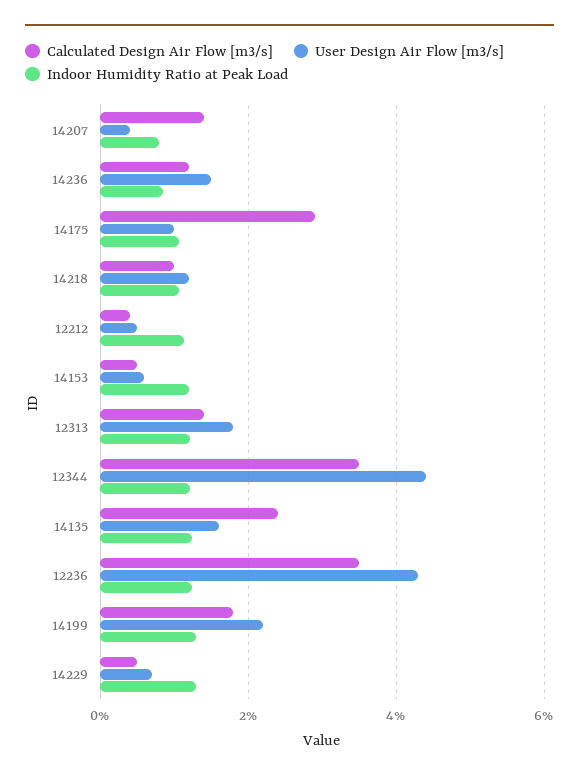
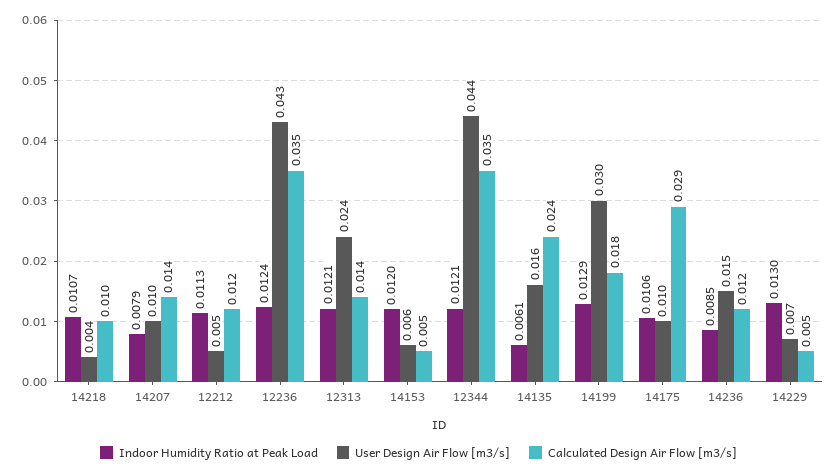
  {
    "Calculated Design Air Flow [m3/s]": {
      "14207": 0.014,
      "14236": 0.012,
      "14175": 0.029,
      "14218": 0.01,
-     "12212": 0.004,
+     "12212": 0.012,
      "14153": 0.005,
      "12313": 0.014,
      "12344": 0.035,
      "14135": 0.024,
      "12236": 0.035,
      "14199": 0.018,
      "14229": 0.005
    },
    "User Design Air Flow [m3/s]": {
-     "14207": 0.004,
+     "14207": 0.01,
      "14236": 0.015,
      "14175": 0.01,
-     "14218": 0.012,
+     "14218": 0.004,
      "12212": 0.005,
      "14153": 0.006,
-     "12313": 0.018,
+     "12313": 0.024,
      "12344": 0.044,
      "14135": 0.016,
      "12236": 0.043,
-     "14199": 0.022,
+     "14199": 0.03,
      "14229": 0.007
    },
    "Indoor Humidity Ratio at Peak Load": {
      "14207": 0.0079,
      "14236": 0.0085,
      "14175": 0.0106,
      "14218": 0.0107,
      "12212": 0.0113,
      "14153": 0.012,
      "12313": 0.0121,
      "12344": 0.0121,
-     "14135": 0.012,
+     "14135": 0.0061,
      "12236": 0.0124,
      "14199": 0.0129,
      "14229": 0.013
    }
  }

